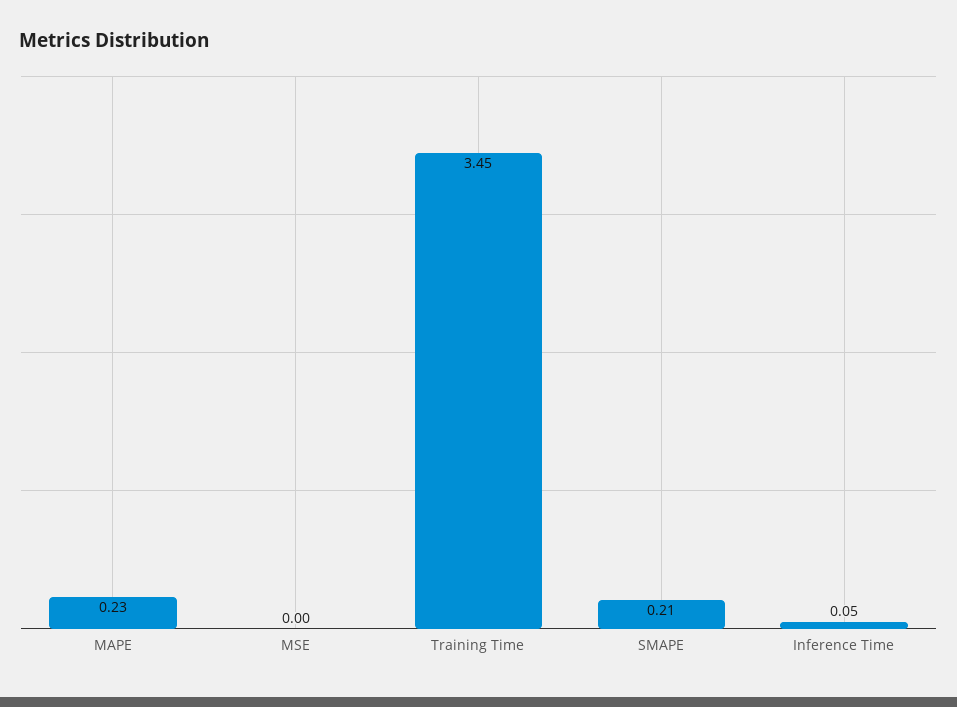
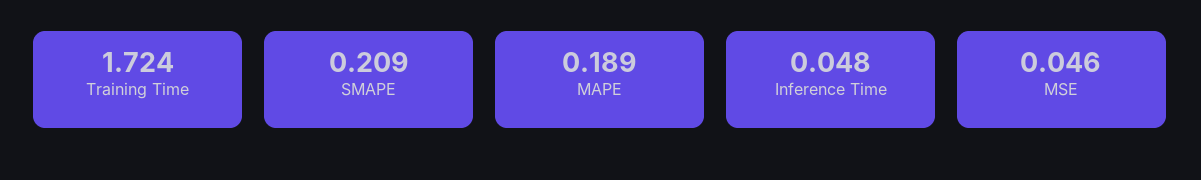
  {
-   "MAPE": 0.23,
+   "MAPE": 0.189,
-   "MSE": 0,
+   "MSE": 0.046,
-   "Training Time": 3.45,
+   "Training Time": 1.724,
    "SMAPE": 0.209,
    "Inference Time": 0.048
  }

